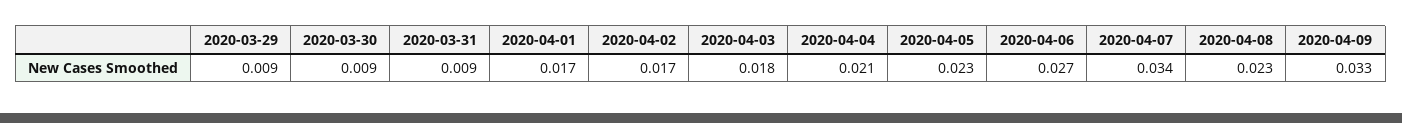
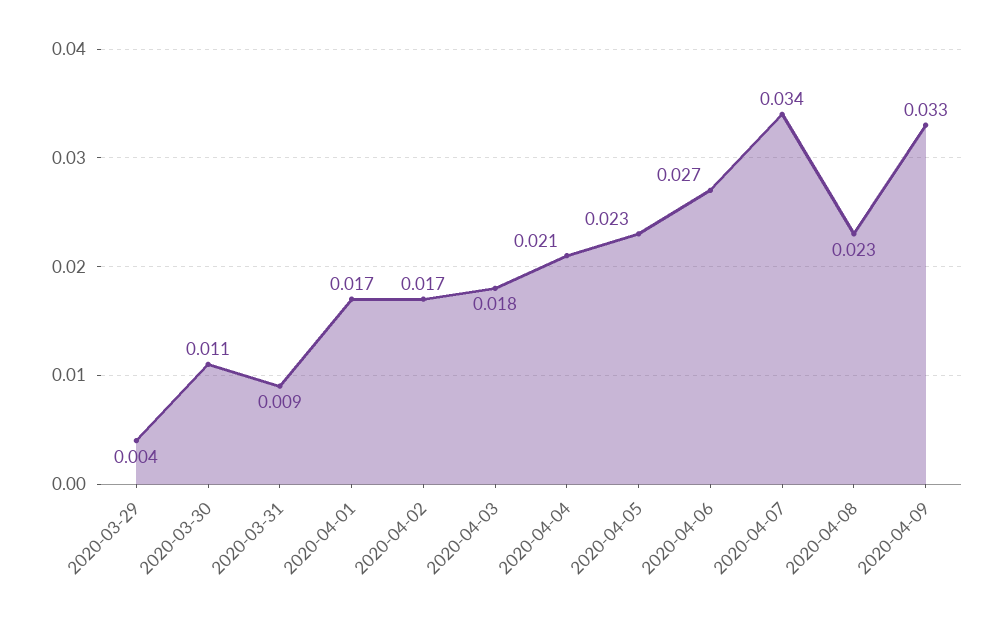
  {
-   "2020-03-29": 0.009,
+   "2020-03-29": 0.004,
-   "2020-03-30": 0.009,
+   "2020-03-30": 0.011,
    "2020-03-31": 0.009,
    "2020-04-01": 0.017,
    "2020-04-02": 0.017,
    "2020-04-03": 0.018,
    "2020-04-04": 0.021,
    "2020-04-05": 0.023,
    "2020-04-06": 0.027,
    "2020-04-07": 0.034,
    "2020-04-08": 0.023,
    "2020-04-09": 0.033
  }

